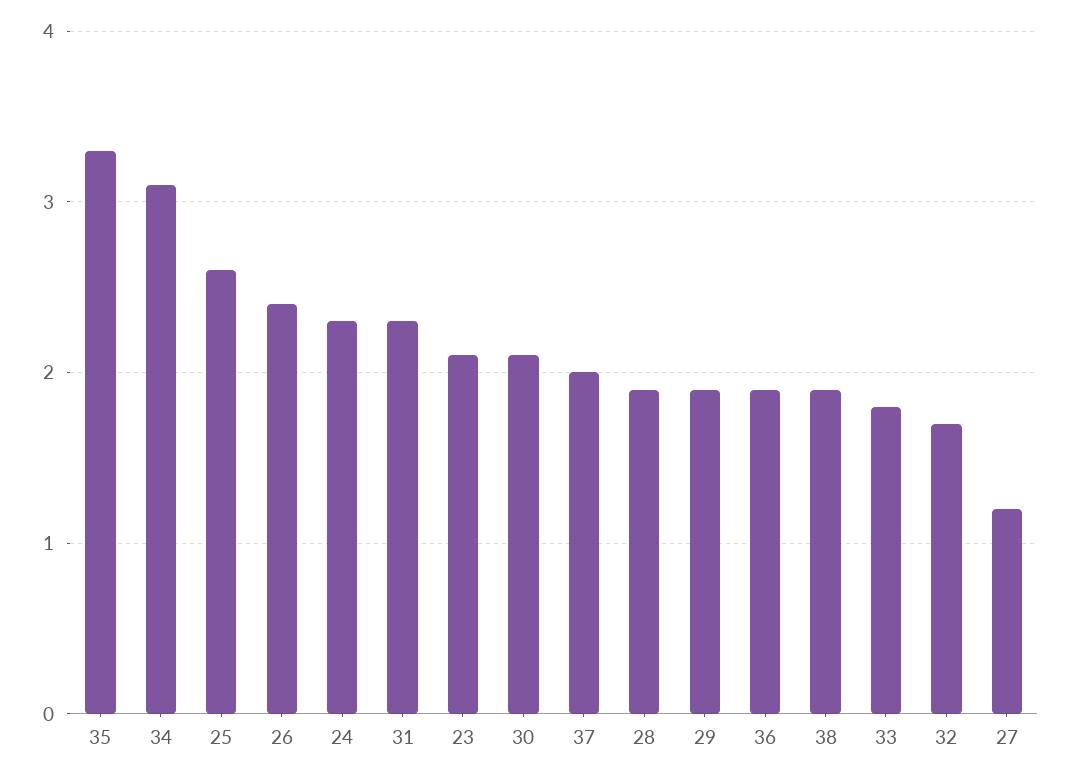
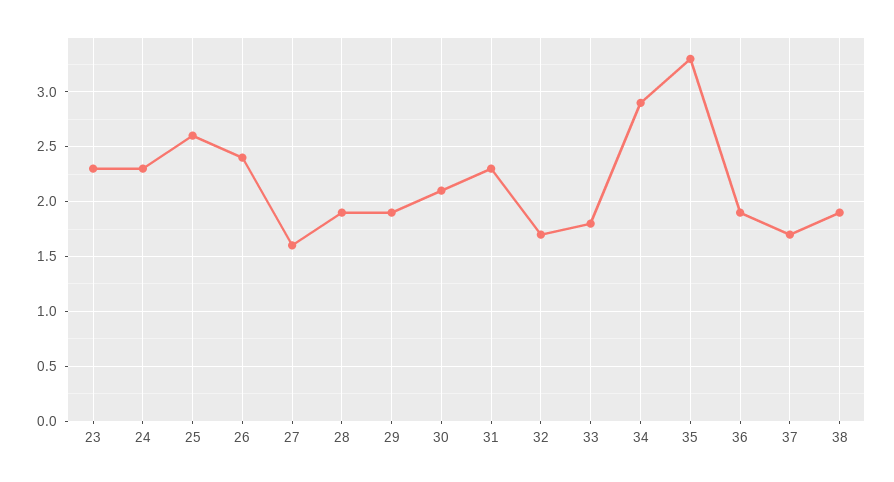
  {
    "35": 3.3,
-   "34": 3.1,
+   "34": 2.9,
    "25": 2.6,
    "26": 2.4,
    "24": 2.3,
    "31": 2.3,
-   "23": 2.1,
+   "23": 2.3,
    "30": 2.1,
-   "37": 2,
+   "37": 1.7,
    "28": 1.9,
    "29": 1.9,
    "36": 1.9,
    "38": 1.9,
    "33": 1.8,
    "32": 1.7,
-   "27": 1.2
+   "27": 1.6
  }

